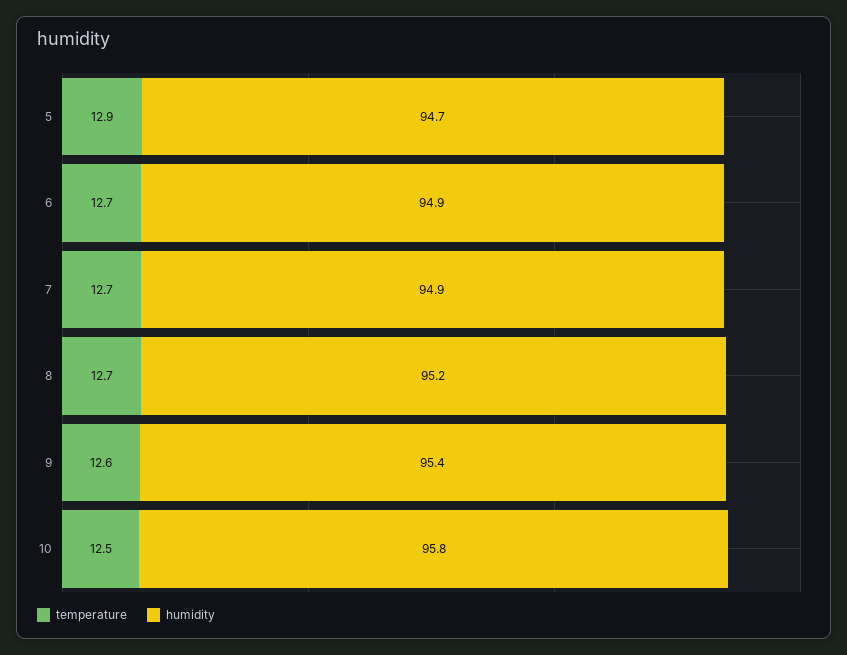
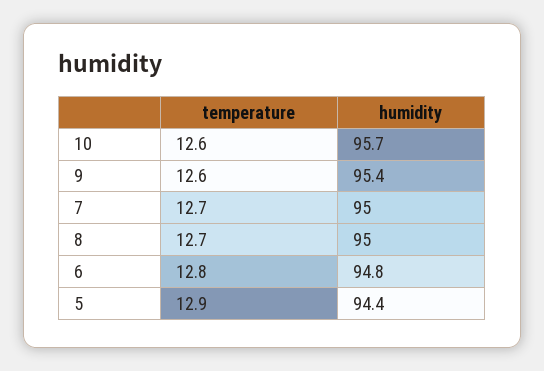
  {
    "temperature": {
      "5": 12.9,
-     "6": 12.7,
+     "6": 12.8,
      "7": 12.7,
      "8": 12.7,
      "9": 12.6,
-     "10": 12.5
+     "10": 12.6
    },
    "humidity": {
-     "5": 94.7,
+     "5": 94.4,
-     "6": 94.9,
+     "6": 94.8,
-     "7": 94.9,
+     "7": 95,
-     "8": 95.2,
+     "8": 95,
      "9": 95.4,
-     "10": 95.8
+     "10": 95.7
    }
  }

